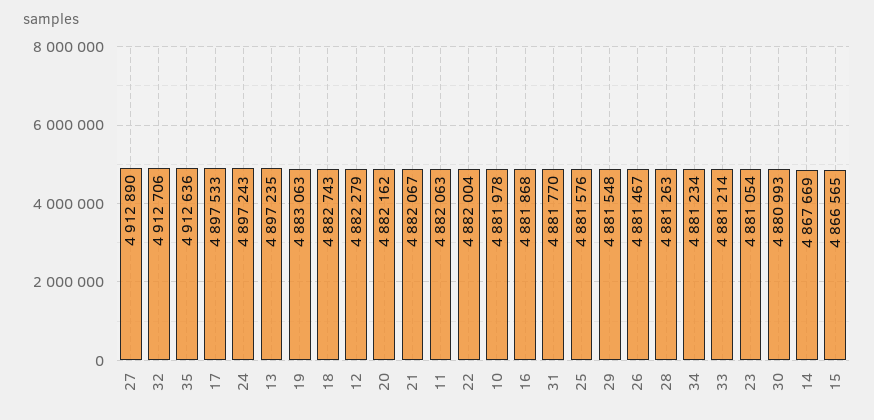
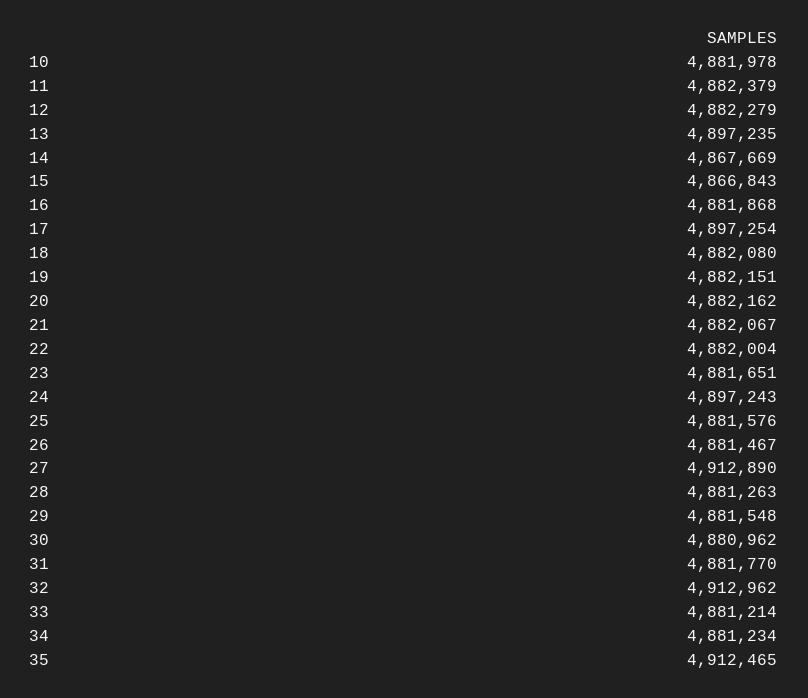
  {
    "27": 4912890,
-   "32": 4912706,
+   "32": 4912962,
-   "35": 4912636,
+   "35": 4912465,
-   "17": 4897533,
+   "17": 4897254,
    "24": 4897243,
    "13": 4897235,
-   "19": 4883063,
+   "19": 4882151,
-   "18": 4882743,
+   "18": 4882080,
    "12": 4882279,
    "20": 4882162,
    "21": 4882067,
-   "11": 4882063,
+   "11": 4882379,
    "22": 4882004,
    "10": 4881978,
    "16": 4881868,
    "31": 4881770,
    "25": 4881576,
    "29": 4881548,
    "26": 4881467,
    "28": 4881263,
    "34": 4881234,
    "33": 4881214,
-   "23": 4881054,
+   "23": 4881651,
-   "30": 4880993,
+   "30": 4880962,
    "14": 4867669,
-   "15": 4866565
+   "15": 4866843
  }

